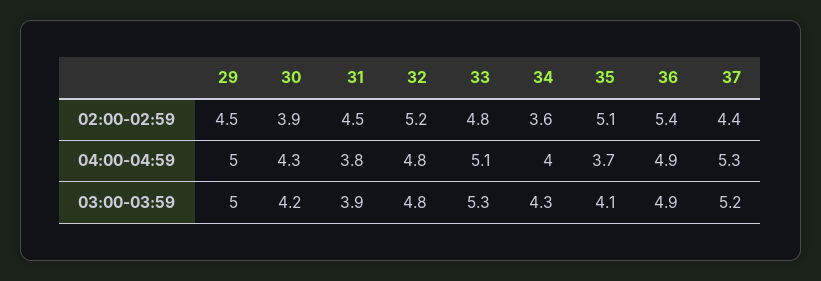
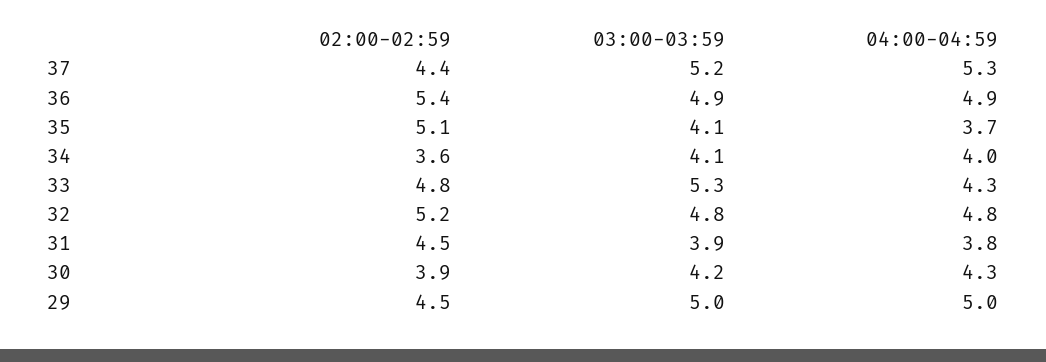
  {
    "29": {
      "02:00-02:59": 4.5,
      "04:00-04:59": 5,
      "03:00-03:59": 5
    },
    "30": {
      "02:00-02:59": 3.9,
      "04:00-04:59": 4.3,
      "03:00-03:59": 4.2
    },
    "31": {
      "02:00-02:59": 4.5,
      "04:00-04:59": 3.8,
      "03:00-03:59": 3.9
    },
    "32": {
      "02:00-02:59": 5.2,
      "04:00-04:59": 4.8,
      "03:00-03:59": 4.8
    },
    "33": {
      "02:00-02:59": 4.8,
-     "04:00-04:59": 5.1,
+     "04:00-04:59": 4.3,
      "03:00-03:59": 5.3
    },
    "34": {
      "02:00-02:59": 3.6,
      "04:00-04:59": 4,
-     "03:00-03:59": 4.3
+     "03:00-03:59": 4.1
    },
    "35": {
      "02:00-02:59": 5.1,
      "04:00-04:59": 3.7,
      "03:00-03:59": 4.1
    },
    "36": {
      "02:00-02:59": 5.4,
      "04:00-04:59": 4.9,
      "03:00-03:59": 4.9
    },
    "37": {
      "02:00-02:59": 4.4,
      "04:00-04:59": 5.3,
      "03:00-03:59": 5.2
    }
  }

